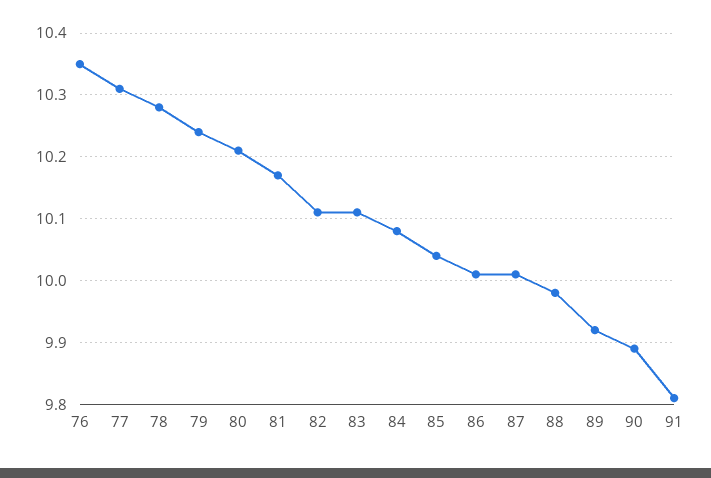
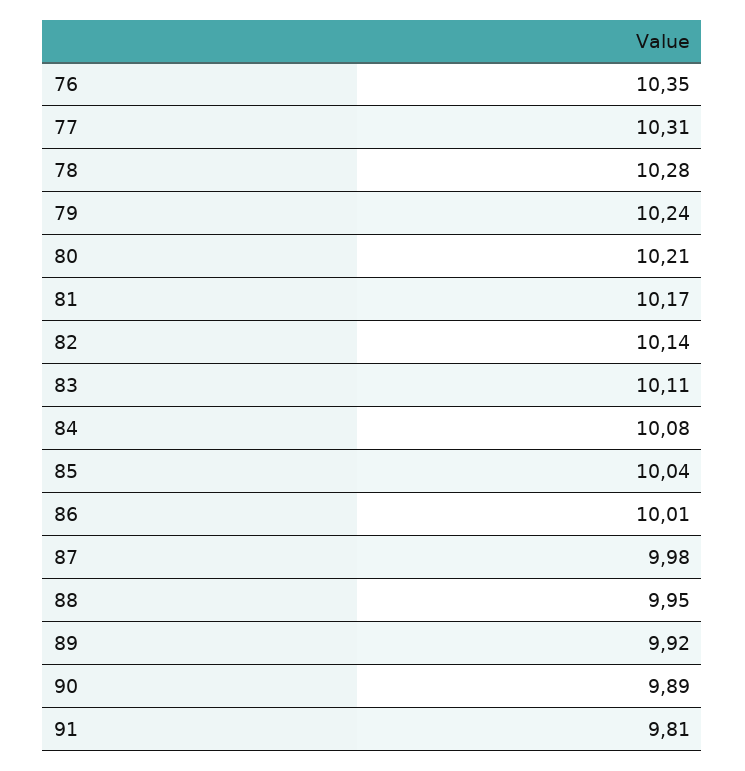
  {
    "76": 10.35,
    "77": 10.31,
    "78": 10.28,
    "79": 10.24,
    "80": 10.21,
    "81": 10.17,
-   "82": 10.11,
+   "82": 10.14,
    "83": 10.11,
    "84": 10.08,
    "85": 10.04,
    "86": 10.01,
-   "87": 10.01,
+   "87": 9.98,
-   "88": 9.98,
+   "88": 9.95,
    "89": 9.92,
    "90": 9.89,
    "91": 9.81
  }

